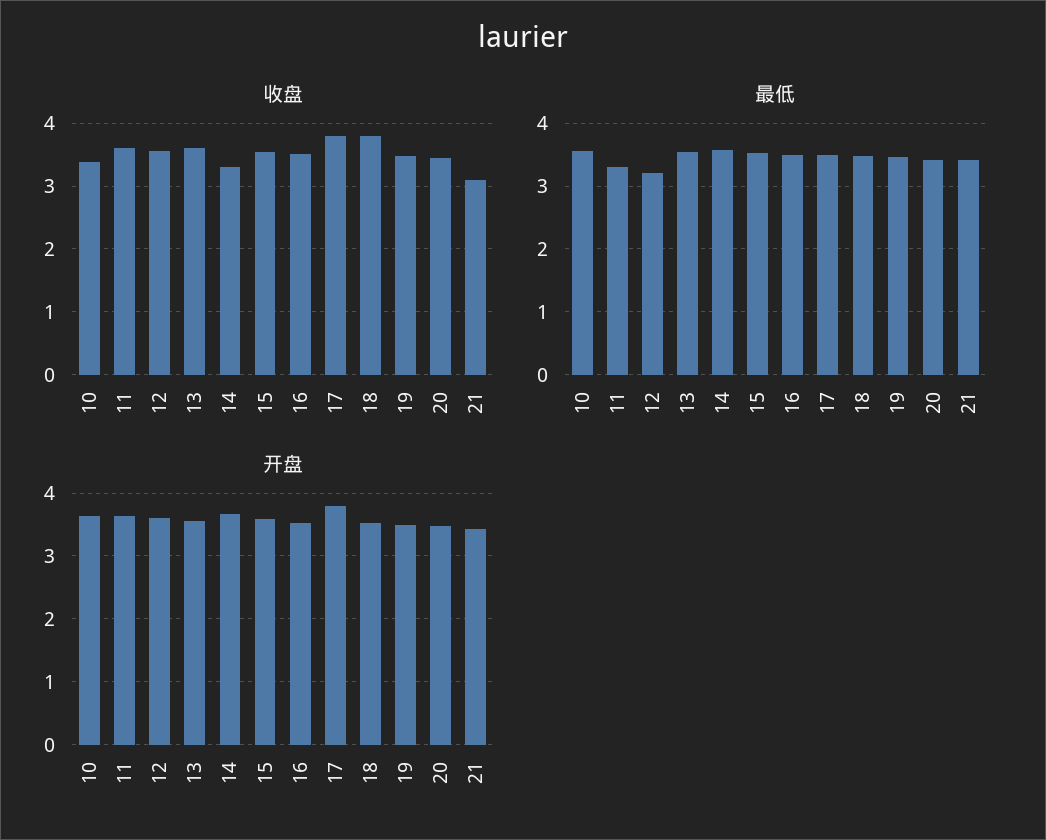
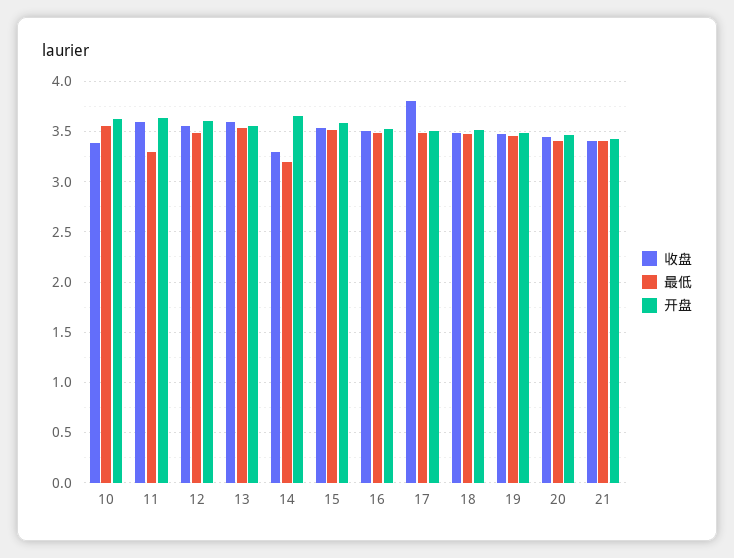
  {
    "收盘": {
      "10": 3.4,
      "11": 3.6,
      "12": 3.6,
      "13": 3.6,
      "14": 3.3,
      "15": 3.5,
      "16": 3.5,
      "17": 3.8,
-     "18": 3.8,
+     "18": 3.5,
      "19": 3.5,
      "20": 3.5,
-     "21": 3.1
+     "21": 3.4
    },
    "最低": {
      "10": 3.6,
      "11": 3.3,
-     "12": 3.2,
+     "12": 3.5,
      "13": 3.5,
-     "14": 3.6,
+     "14": 3.2,
      "15": 3.5,
      "16": 3.5,
      "17": 3.5,
      "18": 3.5,
      "19": 3.5,
      "20": 3.4,
      "21": 3.4
    },
    "开盘": {
      "10": 3.6,
      "11": 3.6,
      "12": 3.6,
      "13": 3.6,
      "14": 3.7,
      "15": 3.6,
      "16": 3.5,
-     "17": 3.8,
+     "17": 3.5,
      "18": 3.5,
      "19": 3.5,
      "20": 3.5,
      "21": 3.4
    }
  }

